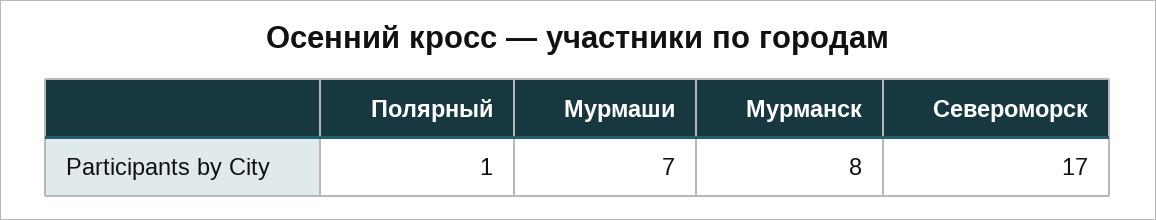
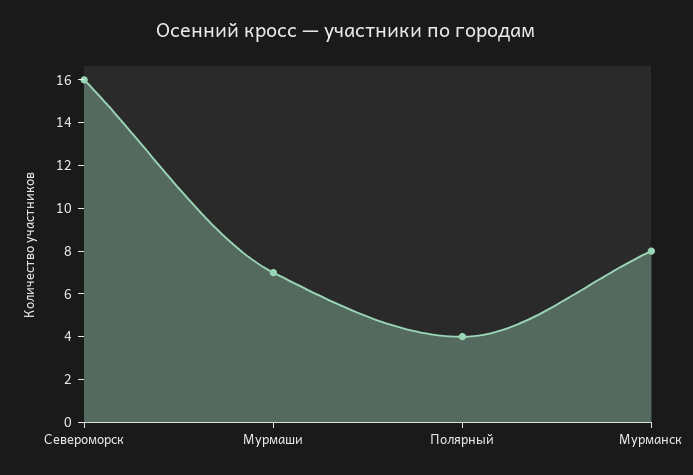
  {
-   "Полярный": 1,
+   "Полярный": 4,
    "Мурмаши": 7,
    "Мурманск": 8,
-   "Североморск": 17
+   "Североморск": 16
  }

